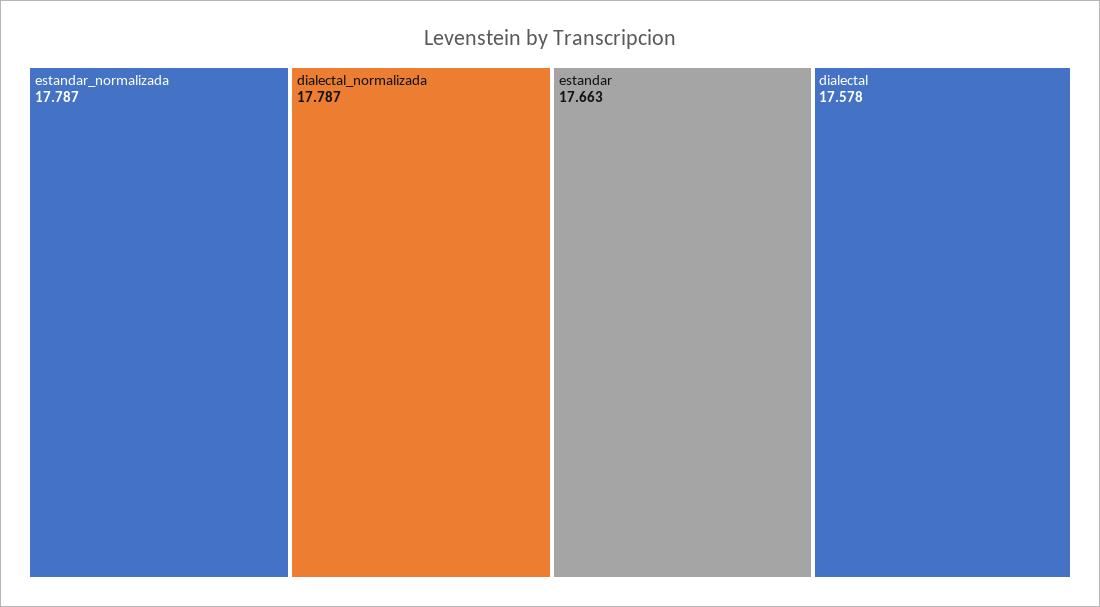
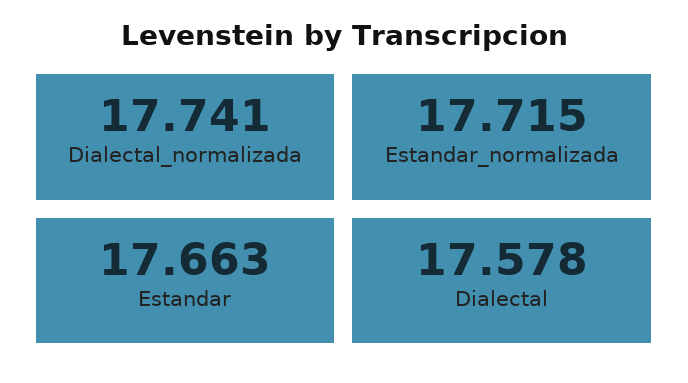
  {
-   "estandar_normalizada": 17.787,
+   "estandar_normalizada": 17.715,
-   "dialectal_normalizada": 17.787,
+   "dialectal_normalizada": 17.741,
    "estandar": 17.663,
    "dialectal": 17.578
  }

